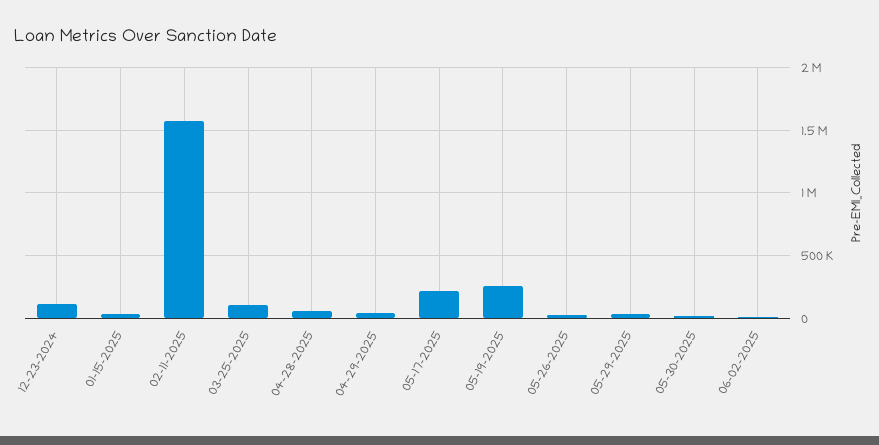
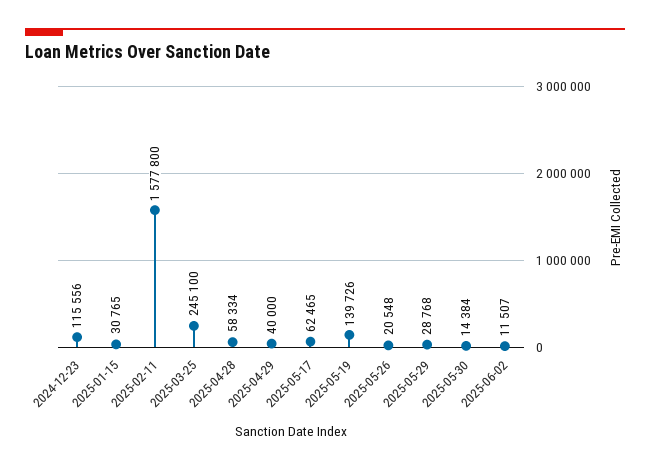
  {
    "12-23-2024": 115556,
    "01-15-2025": 30765,
    "02-11-2025": 1577800,
-   "03-25-2025": 100000,
+   "03-25-2025": 245100,
    "04-28-2025": 58334,
    "04-29-2025": 40000,
-   "05-17-2025": 200000,
+   "05-17-2025": 62465,
-   "05-19-2025": 250000,
+   "05-19-2025": 139726,
    "05-26-2025": 20548,
    "05-29-2025": 28768,
    "05-30-2025": 14384,
    "06-02-2025": 11507
  }

